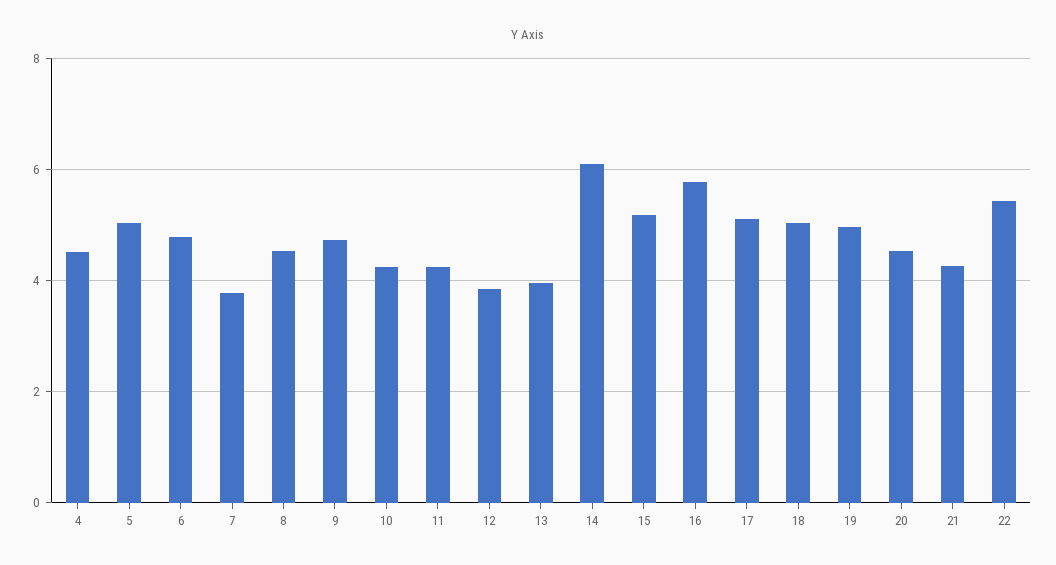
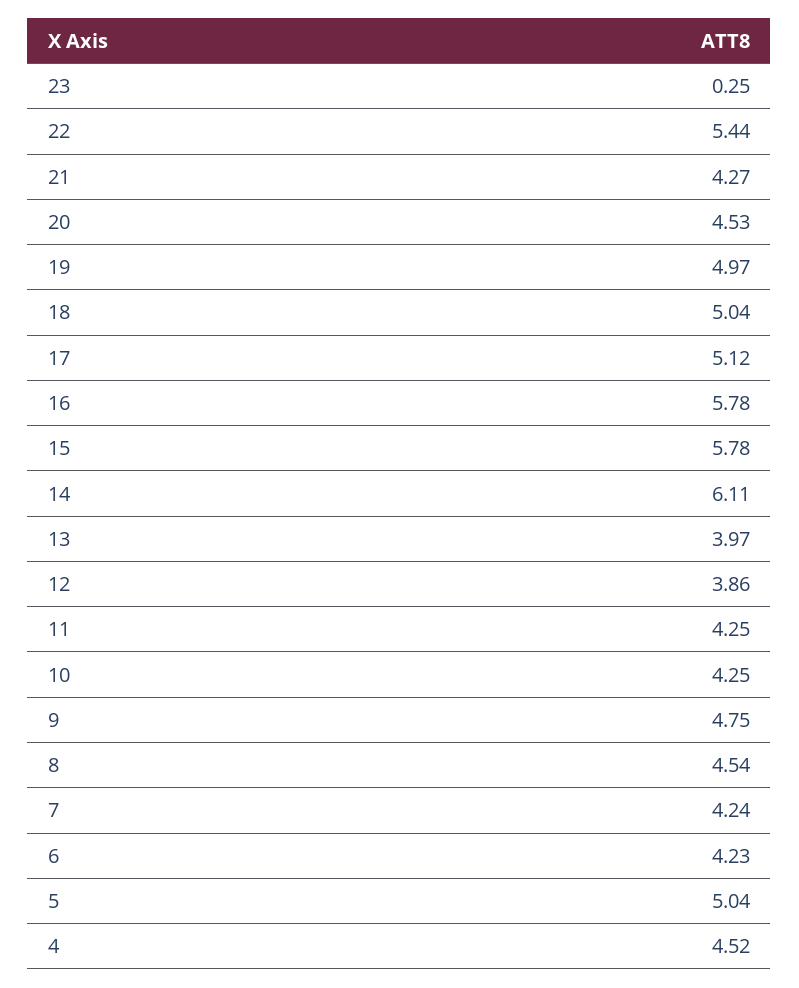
  {
    "4": 4.52,
    "5": 5.04,
-   "6": 4.8,
+   "6": 4.23,
-   "7": 3.8,
+   "7": 4.24,
    "8": 4.54,
    "9": 4.75,
    "10": 4.25,
    "11": 4.25,
    "12": 3.86,
    "13": 3.97,
    "14": 6.11,
-   "15": 5.2,
+   "15": 5.78,
    "16": 5.78,
    "17": 5.12,
    "18": 5.04,
    "19": 4.97,
    "20": 4.53,
    "21": 4.27,
-   "22": 5.44
+   "22": 5.44,
+   "23": 0.25
  }

